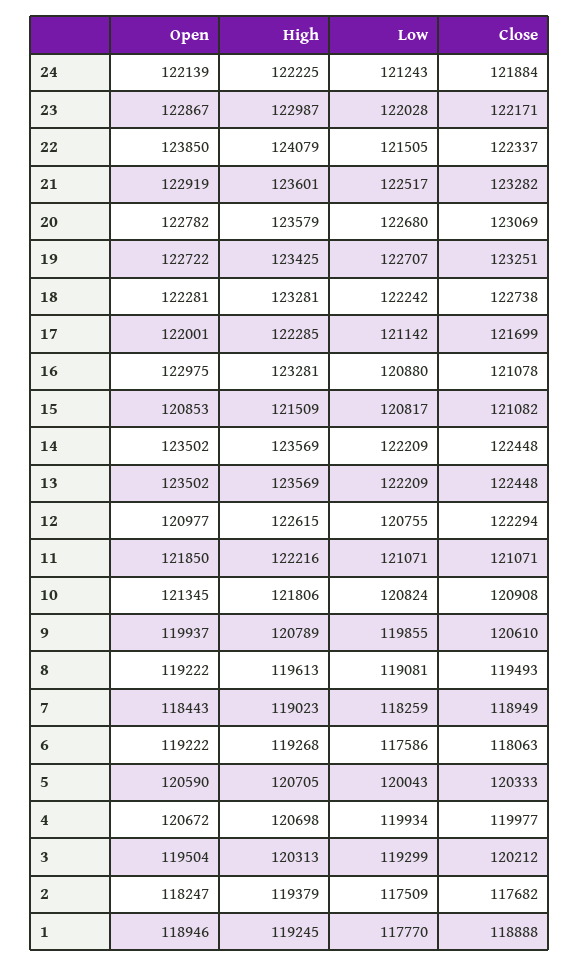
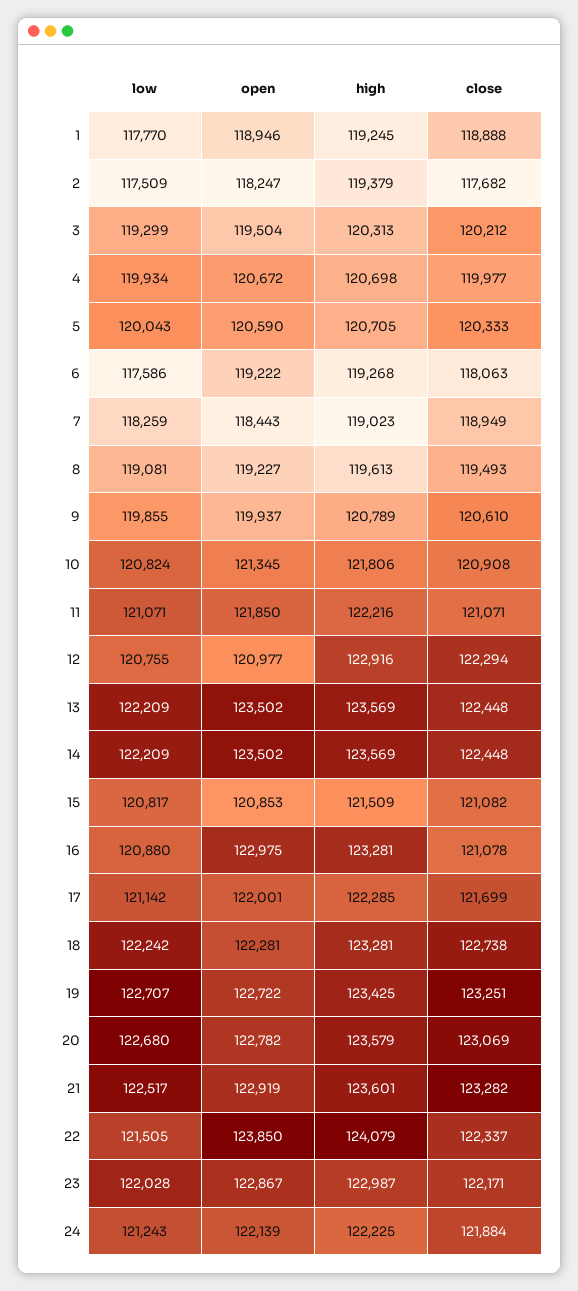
  {
    "Open": {
      "24": 122139,
      "23": 122867,
      "22": 123850,
      "21": 122919,
      "20": 122782,
      "19": 122722,
      "18": 122281,
      "17": 122001,
      "16": 122975,
      "15": 120853,
      "14": 123502,
      "13": 123502,
      "12": 120977,
      "11": 121850,
      "10": 121345,
      "9": 119937,
-     "8": 119222,
+     "8": 119227,
      "7": 118443,
      "6": 119222,
      "5": 120590,
      "4": 120672,
      "3": 119504,
      "2": 118247,
      "1": 118946
    },
    "High": {
      "24": 122225,
      "23": 122987,
      "22": 124079,
      "21": 123601,
      "20": 123579,
      "19": 123425,
      "18": 123281,
      "17": 122285,
      "16": 123281,
      "15": 121509,
      "14": 123569,
      "13": 123569,
-     "12": 122615,
+     "12": 122916,
      "11": 122216,
      "10": 121806,
      "9": 120789,
      "8": 119613,
      "7": 119023,
      "6": 119268,
      "5": 120705,
      "4": 120698,
      "3": 120313,
      "2": 119379,
      "1": 119245
    },
    "Low": {
      "24": 121243,
      "23": 122028,
      "22": 121505,
      "21": 122517,
      "20": 122680,
      "19": 122707,
      "18": 122242,
      "17": 121142,
      "16": 120880,
      "15": 120817,
      "14": 122209,
      "13": 122209,
      "12": 120755,
      "11": 121071,
      "10": 120824,
      "9": 119855,
      "8": 119081,
      "7": 118259,
      "6": 117586,
      "5": 120043,
      "4": 119934,
      "3": 119299,
      "2": 117509,
      "1": 117770
    },
    "Close": {
      "24": 121884,
      "23": 122171,
      "22": 122337,
      "21": 123282,
      "20": 123069,
      "19": 123251,
      "18": 122738,
      "17": 121699,
      "16": 121078,
      "15": 121082,
      "14": 122448,
      "13": 122448,
      "12": 122294,
      "11": 121071,
      "10": 120908,
      "9": 120610,
      "8": 119493,
      "7": 118949,
      "6": 118063,
      "5": 120333,
      "4": 119977,
      "3": 120212,
      "2": 117682,
      "1": 118888
    }
  }

